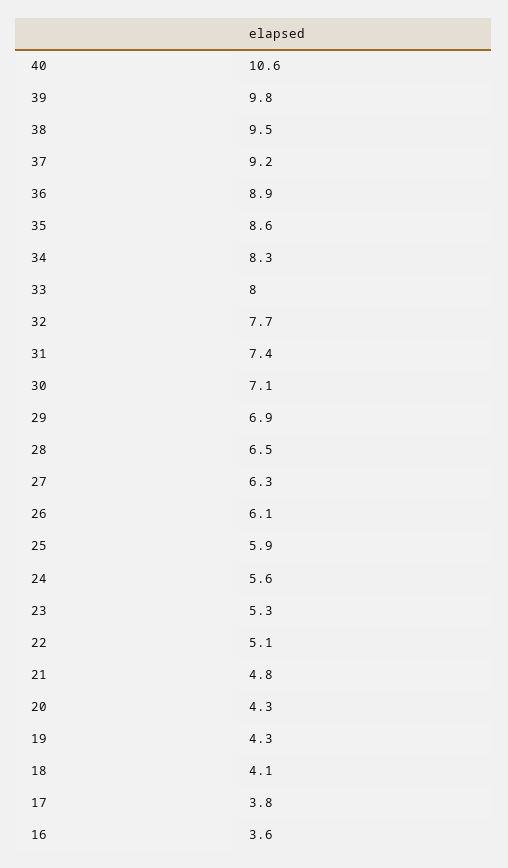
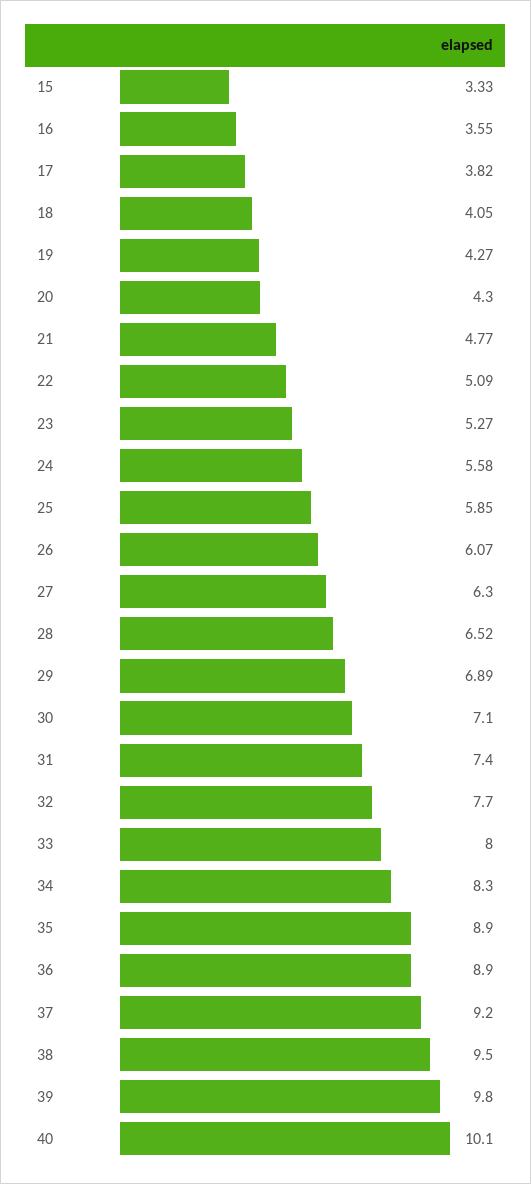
  {
-   "40": 10.6,
+   "40": 10.1,
    "39": 9.8,
    "38": 9.5,
    "37": 9.2,
    "36": 8.9,
-   "35": 8.6,
+   "35": 8.9,
    "34": 8.3,
    "33": 8,
    "32": 7.7,
    "31": 7.4,
    "30": 7.1,
    "29": 6.89,
    "28": 6.52,
    "27": 6.3,
    "26": 6.07,
    "25": 5.85,
    "24": 5.58,
    "23": 5.27,
    "22": 5.09,
    "21": 4.77,
    "20": 4.3,
    "19": 4.27,
    "18": 4.05,
    "17": 3.82,
-   "16": 3.55
+   "16": 3.55,
+   "15": 3.33
  }

